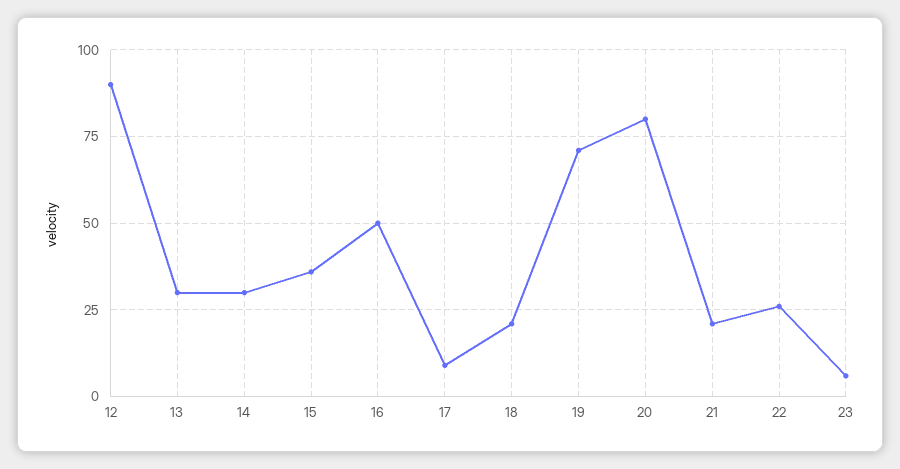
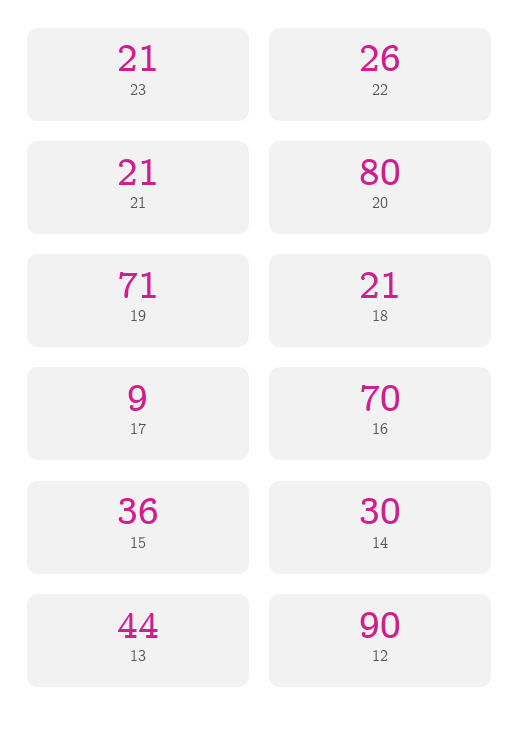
  {
    "12": 90,
-   "13": 30,
+   "13": 44,
    "14": 30,
    "15": 36,
-   "16": 50,
+   "16": 70,
    "17": 9,
    "18": 21,
    "19": 71,
    "20": 80,
    "21": 21,
    "22": 26,
-   "23": 5
+   "23": 21
  }

